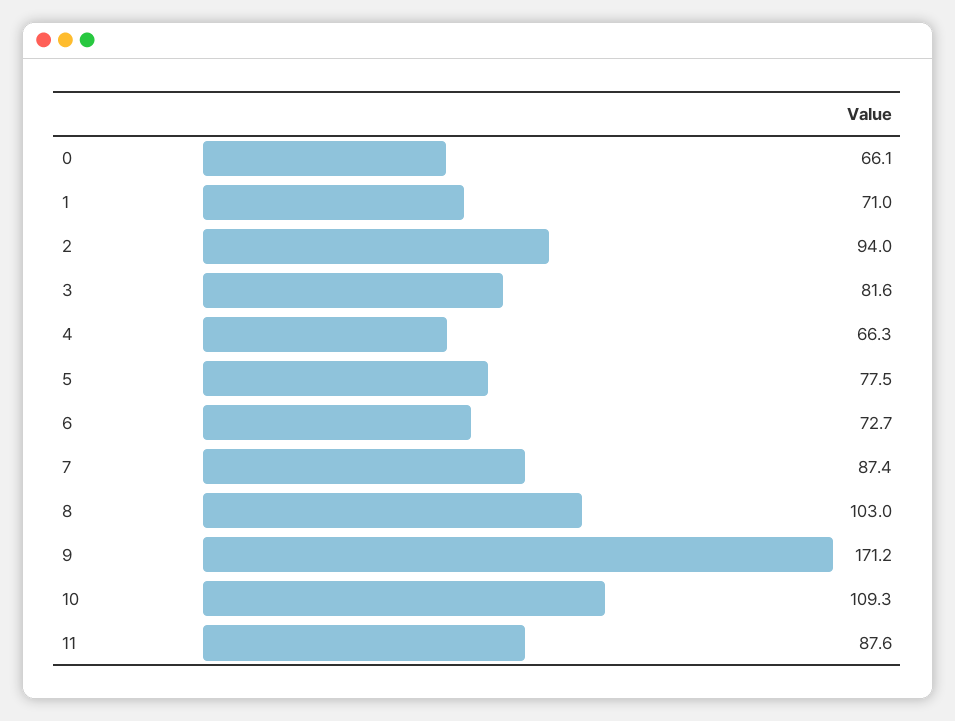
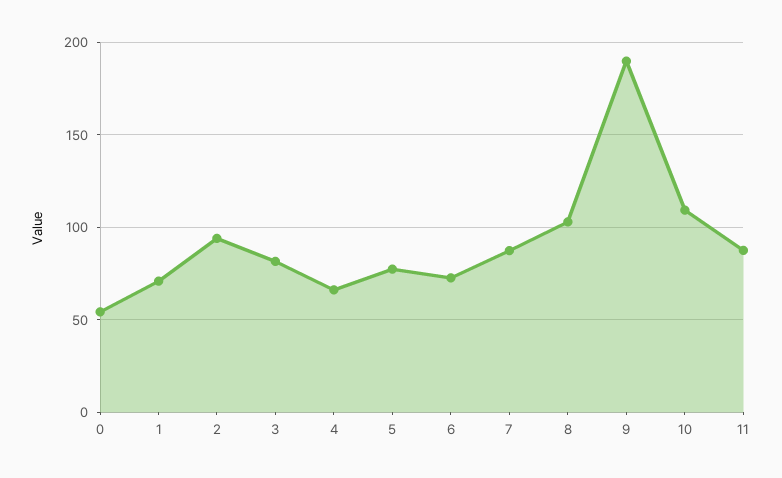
  {
-   "0": 66.1,
+   "0": 55,
    "1": 71,
    "2": 94,
    "3": 81.6,
    "4": 66.3,
    "5": 77.5,
    "6": 72.7,
    "7": 87.4,
    "8": 103,
-   "9": 171.2,
+   "9": 190,
    "10": 109.3,
    "11": 87.6
  }

